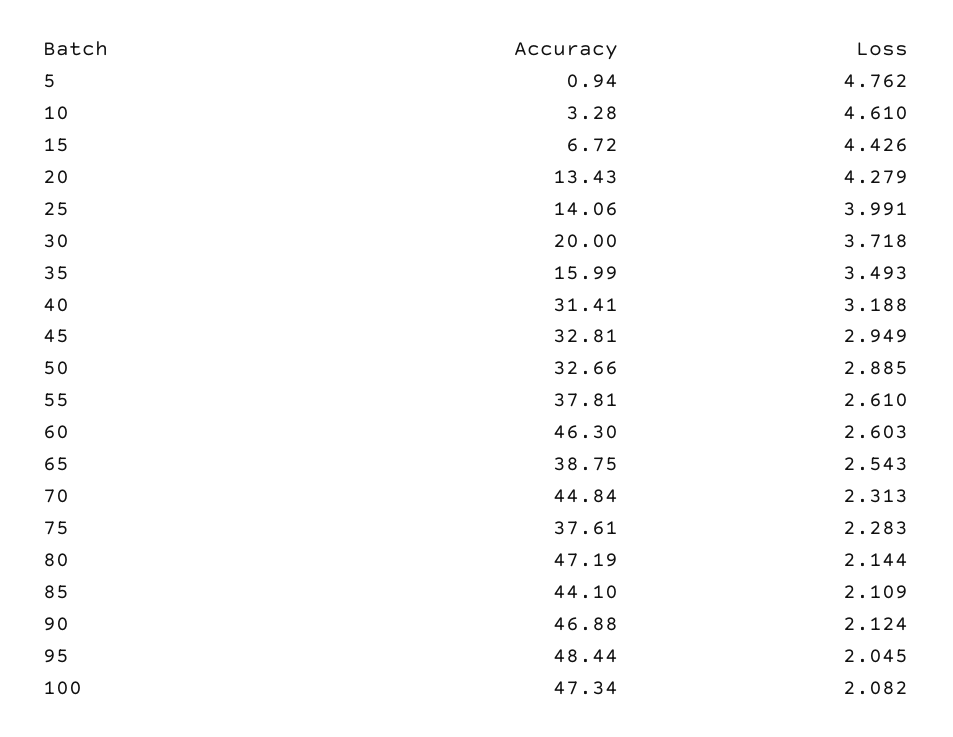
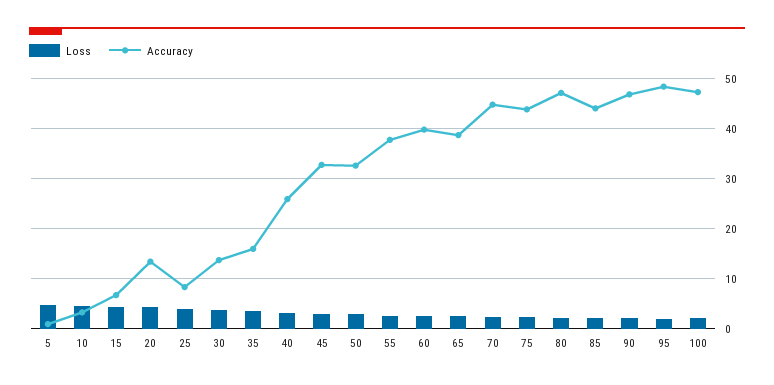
  {
    "Accuracy": {
      "5": 0.94,
      "10": 3.28,
      "15": 6.72,
      "20": 13.43,
-     "25": 14.06,
+     "25": 8,
-     "30": 20,
+     "30": 14,
      "35": 15.99,
-     "40": 31.41,
+     "40": 26,
      "45": 32.81,
      "50": 32.66,
      "55": 37.81,
-     "60": 46.3,
+     "60": 40,
      "65": 38.75,
      "70": 44.84,
-     "75": 37.61,
+     "75": 44,
      "80": 47.19,
      "85": 44.1,
      "90": 46.88,
      "95": 48.44,
      "100": 47.34
    },
    "Loss": {
      "5": 4.762,
      "10": 4.61,
      "15": 4.426,
      "20": 4.279,
      "25": 3.991,
      "30": 3.718,
      "35": 3.493,
      "40": 3.188,
      "45": 2.949,
      "50": 2.885,
      "55": 2.61,
      "60": 2.603,
      "65": 2.543,
      "70": 2.313,
      "75": 2.283,
      "80": 2.144,
      "85": 2.109,
      "90": 2.124,
      "95": 2.045,
      "100": 2.082
    }
  }

